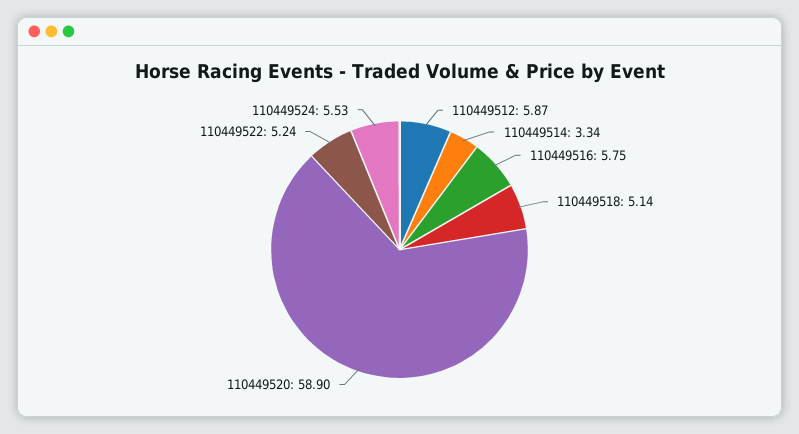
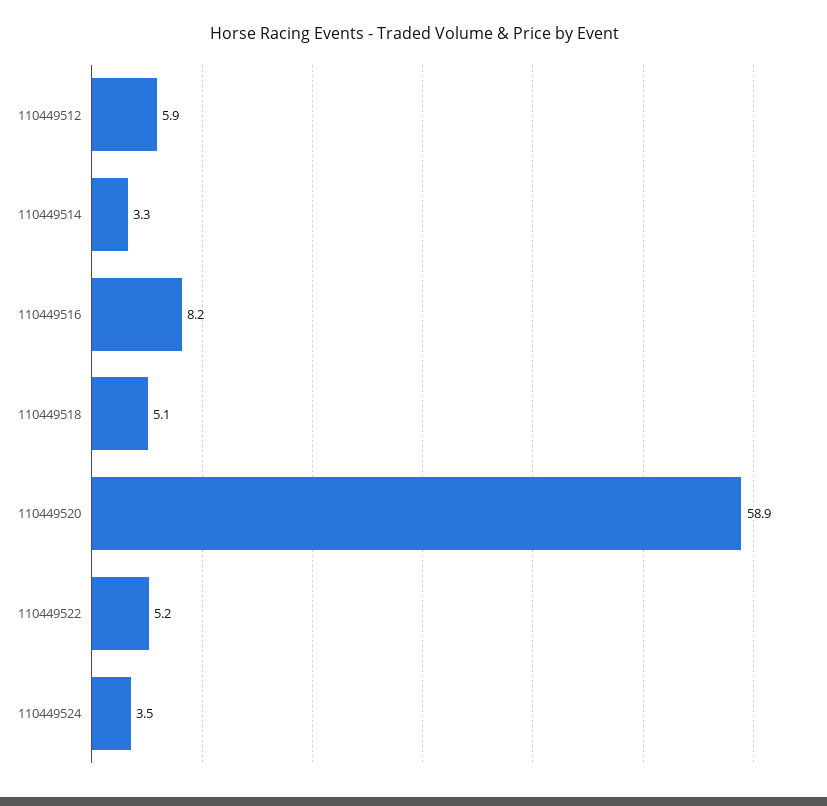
  {
    "110449512": 5.87,
    "110449514": 3.34,
-   "110449516": 5.75,
+   "110449516": 8.2,
    "110449518": 5.14,
    "110449520": 58.9,
    "110449522": 5.24,
-   "110449524": 5.53
+   "110449524": 3.5
  }

